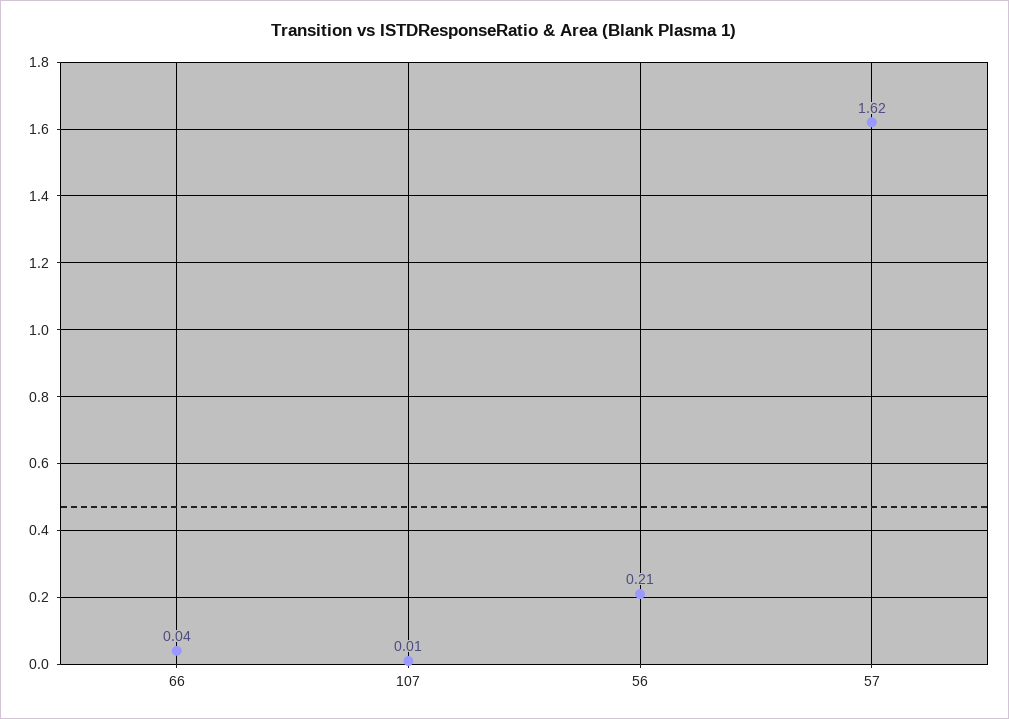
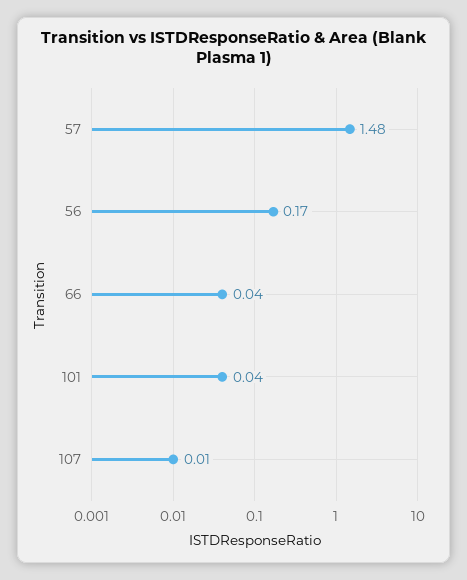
  {
    "66": 0.04,
    "107": 0.01,
-   "56": 0.21,
+   "56": 0.17,
-   "57": 1.62
+   "57": 1.48,
+   "101": 0.04
  }

